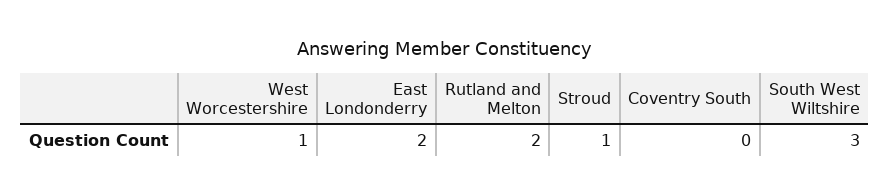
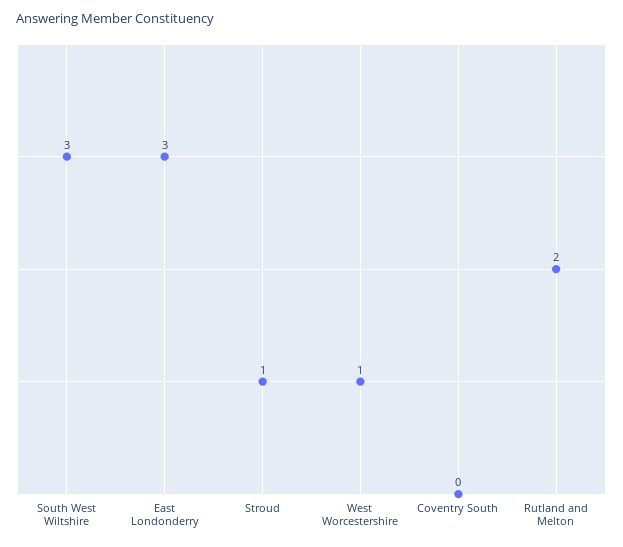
  {
    "West Worcestershire": 1,
-   "East Londonderry": 2,
+   "East Londonderry": 3,
    "Rutland and Melton": 2,
    "Stroud": 1,
    "Coventry South": 0,
    "South West Wiltshire": 3
  }

